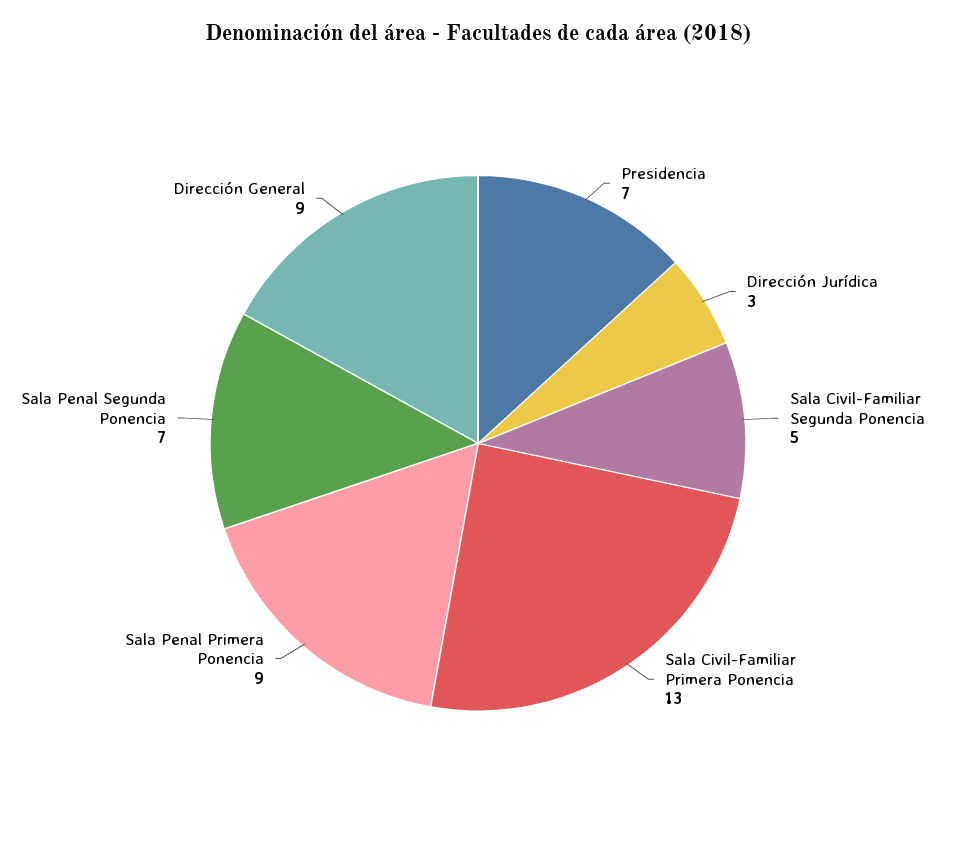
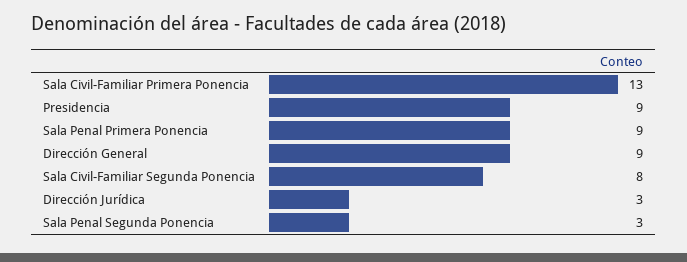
  {
-   "Presidencia": 7,
+   "Presidencia": 9,
    "Dirección Jurídica": 3,
-   "Sala Civil-Familiar Segunda Ponencia": 5,
+   "Sala Civil-Familiar Segunda Ponencia": 8,
    "Sala Civil-Familiar Primera Ponencia": 13,
    "Sala Penal Primera Ponencia": 9,
-   "Sala Penal Segunda Ponencia": 7,
+   "Sala Penal Segunda Ponencia": 3,
    "Dirección General": 9
  }

